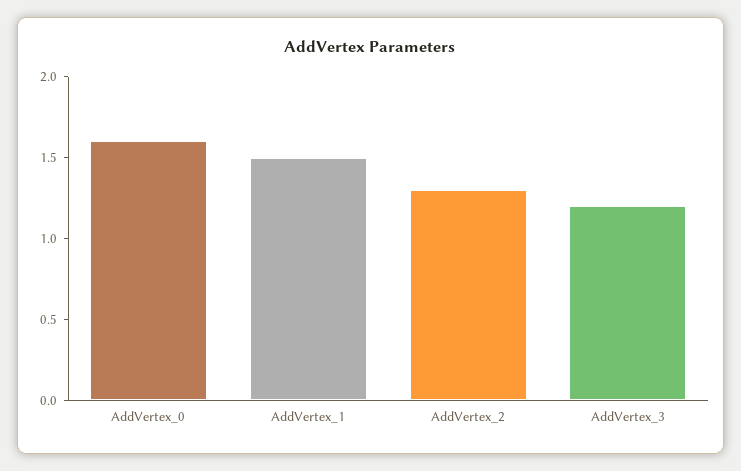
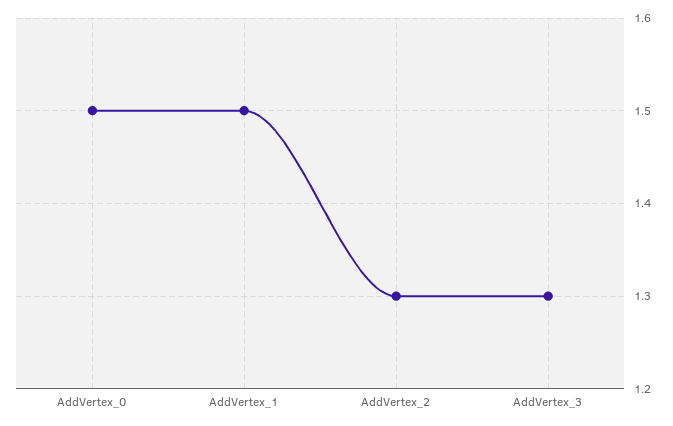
  {
-   "AddVertex_0": 1.6,
+   "AddVertex_0": 1.5,
    "AddVertex_1": 1.5,
    "AddVertex_2": 1.3,
-   "AddVertex_3": 1.2
+   "AddVertex_3": 1.3
  }

